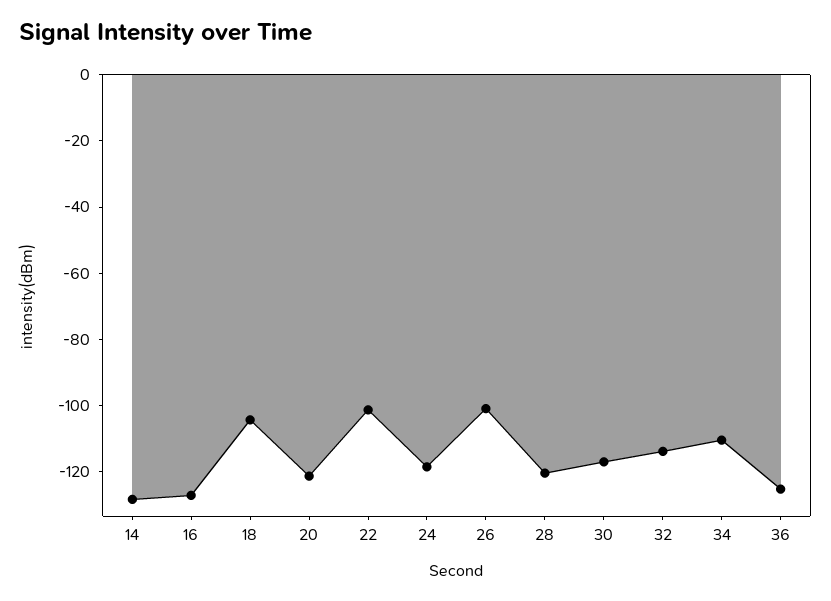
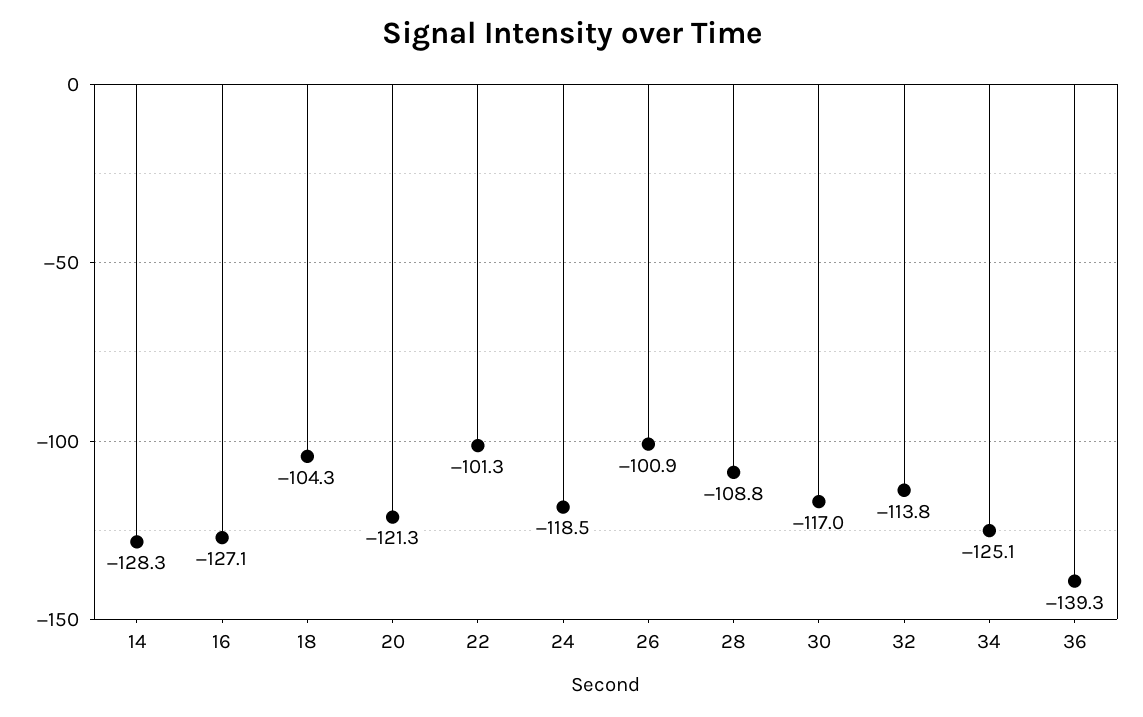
  {
    "14": -128.3,
    "16": -127.1,
    "18": -104.3,
    "20": -121.3,
    "22": -101.3,
    "24": -118.5,
    "26": -100.9,
-   "28": -120,
+   "28": -108.8,
    "30": -117,
    "32": -113.8,
-   "34": -110,
+   "34": -125.1,
-   "36": -125
+   "36": -139.3
  }

